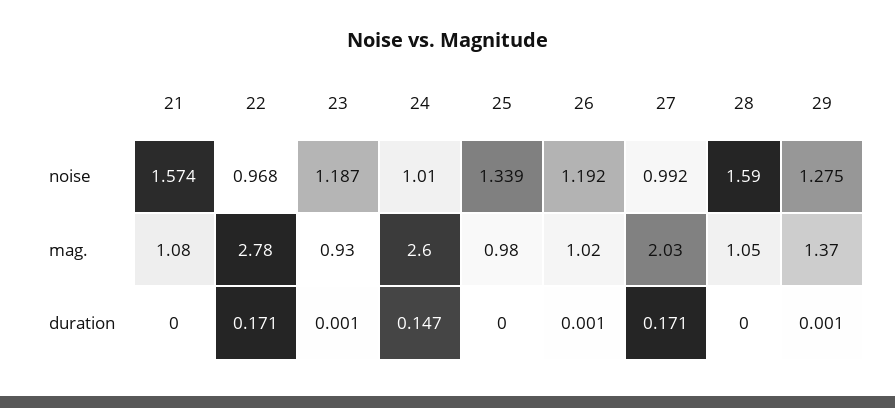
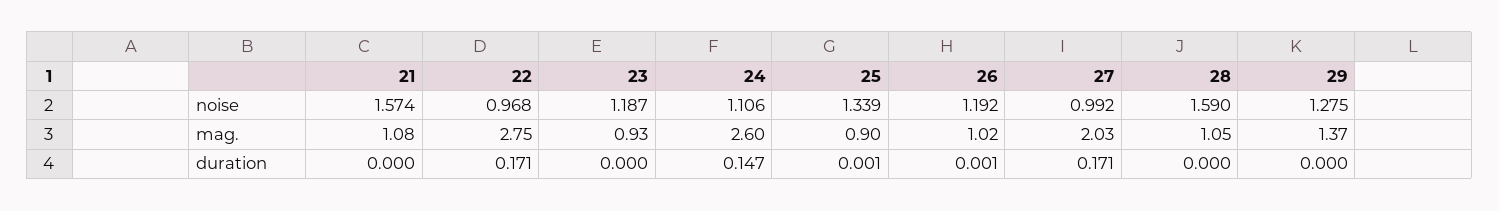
  {
    "21": {
      "noise": 1.574,
      "mag.": 1.08,
      "duration": 0
    },
    "22": {
      "noise": 0.968,
-     "mag.": 2.78,
+     "mag.": 2.75,
      "duration": 0.171
    },
    "23": {
      "noise": 1.187,
      "mag.": 0.93,
-     "duration": 0.001
+     "duration": 0
    },
    "24": {
-     "noise": 1.01,
+     "noise": 1.106,
      "mag.": 2.6,
      "duration": 0.147
    },
    "25": {
      "noise": 1.339,
-     "mag.": 0.98,
+     "mag.": 0.9,
-     "duration": 0
+     "duration": 0.001
    },
    "26": {
      "noise": 1.192,
      "mag.": 1.02,
      "duration": 0.001
    },
    "27": {
      "noise": 0.992,
      "mag.": 2.03,
      "duration": 0.171
    },
    "28": {
      "noise": 1.59,
      "mag.": 1.05,
      "duration": 0
    },
    "29": {
      "noise": 1.275,
      "mag.": 1.37,
-     "duration": 0.001
+     "duration": 0
    }
  }

